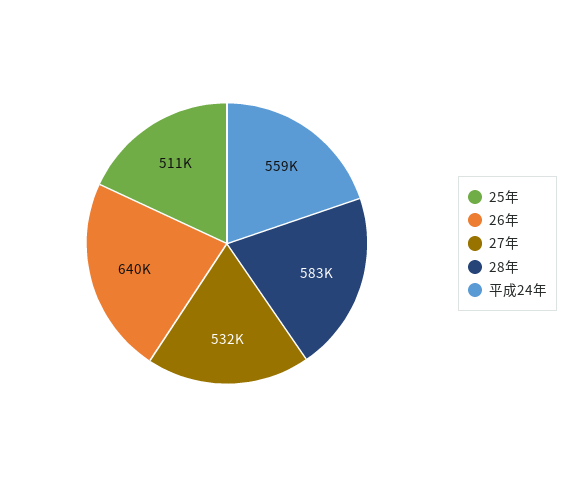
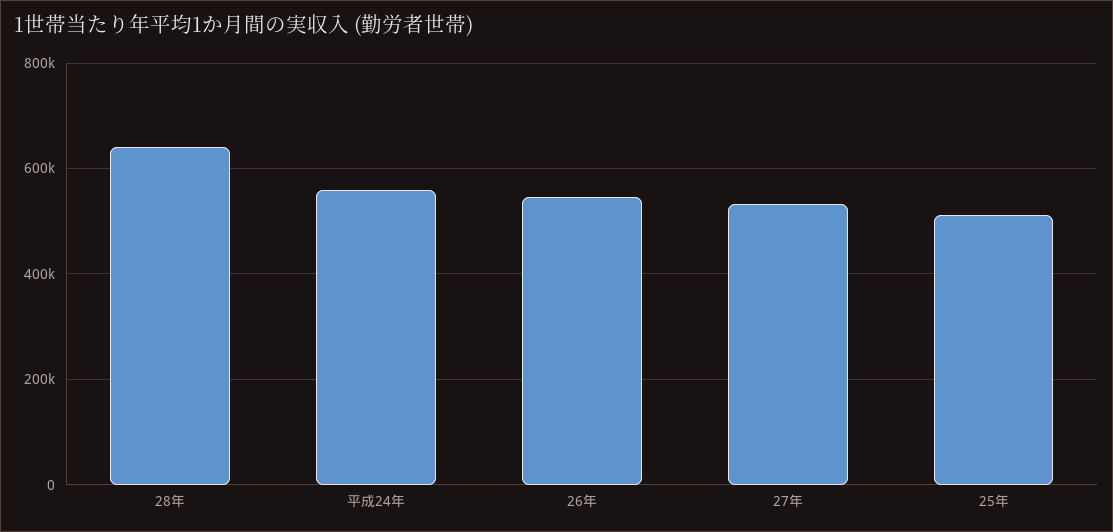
  {
    "25年": 511000,
-   "26年": 640000,
+   "26年": 540000,
    "27年": 532000,
-   "28年": 583000,
+   "28年": 640000,
    "平成24年": 559000
  }

